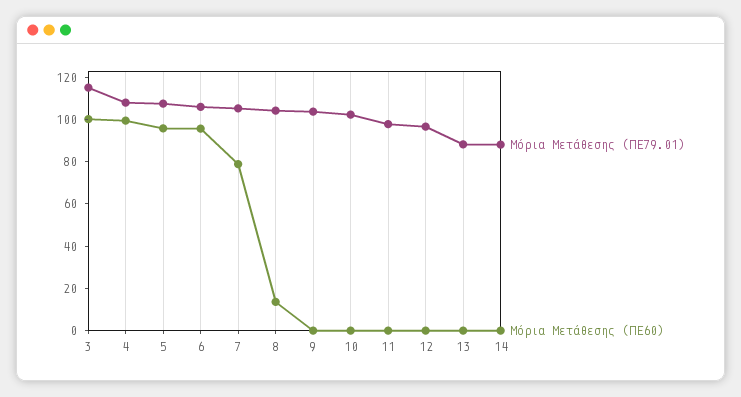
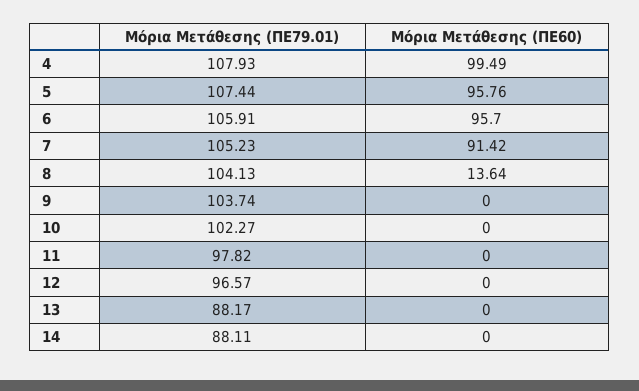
  {
    "Μόρια Μετάθεσης (ΠΕ79.01)": {
-     "3": 115,
      "4": 107.93,
      "5": 107.44,
      "6": 105.91,
      "7": 105.23,
      "8": 104.13,
      "9": 103.74,
      "10": 102.27,
      "11": 97.82,
      "12": 96.57,
      "13": 88.17,
      "14": 88.11
    },
    "Μόρια Μετάθεσης (ΠΕ60)": {
-     "3": 100,
      "4": 99.49,
      "5": 95.76,
      "6": 95.7,
-     "7": 80,
+     "7": 91.42,
      "8": 13.64,
      "9": 0,
      "10": 0,
      "11": 0,
      "12": 0,
      "13": 0,
      "14": 0
    }
  }

